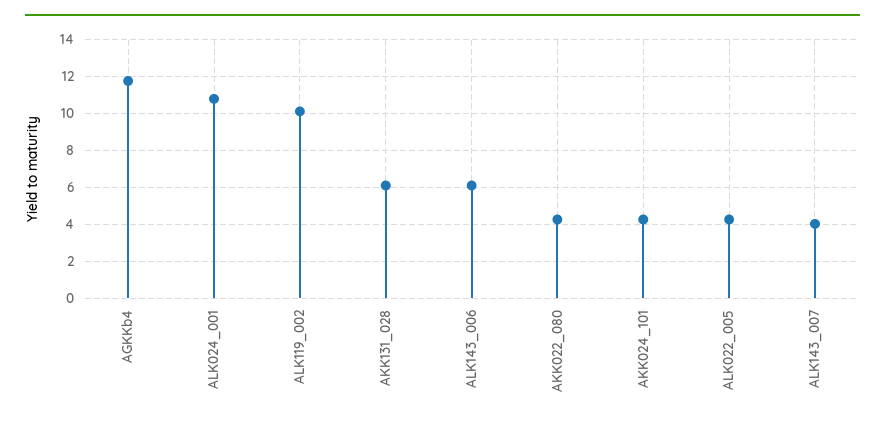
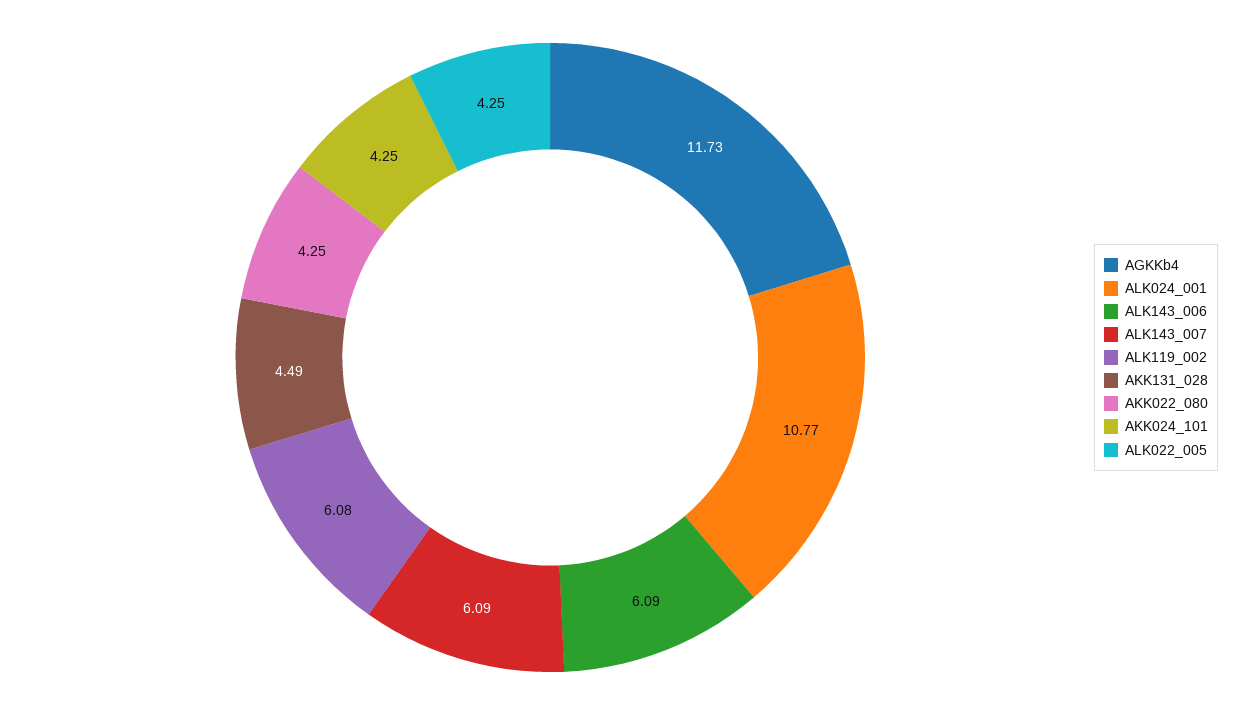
  {
    "AGKKb4": 11.73,
    "ALK024_001": 10.77,
-   "ALK119_002": 10,
+   "ALK119_002": 6.08,
-   "AKK131_028": 6,
+   "AKK131_028": 4.49,
    "ALK143_006": 6.09,
    "AKK022_080": 4.25,
    "AKK024_101": 4.25,
    "ALK022_005": 4.25,
-   "ALK143_007": 4
+   "ALK143_007": 6.09
  }

